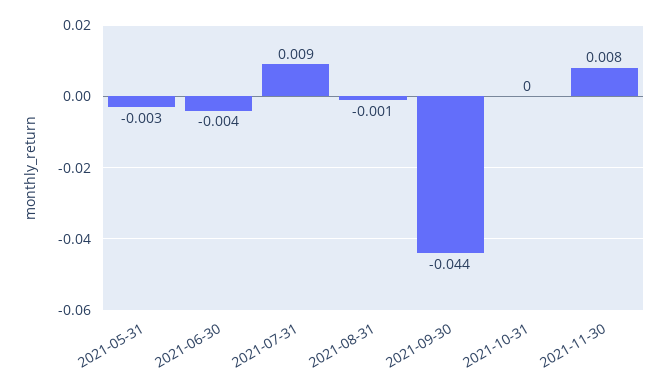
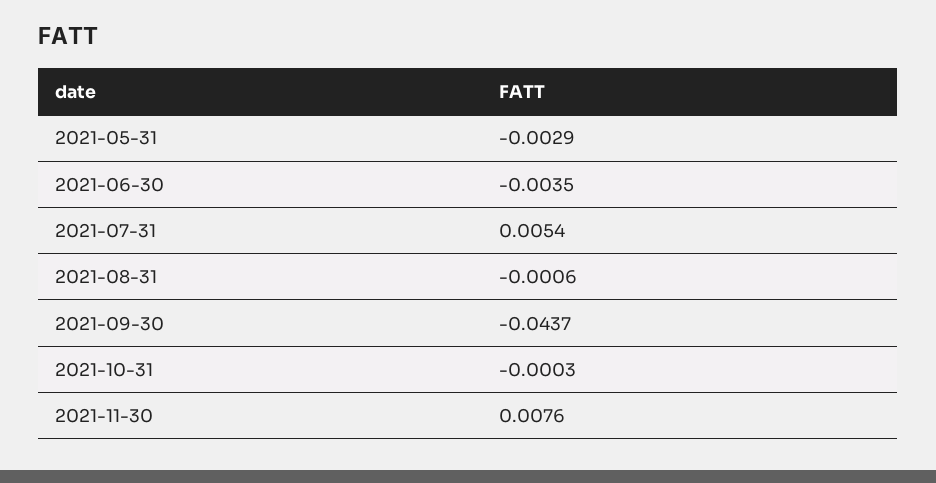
  {
    "2021-05-31": -0.0029,
    "2021-06-30": -0.0035,
-   "2021-07-31": 0.009,
+   "2021-07-31": 0.0054,
    "2021-08-31": -0.0006,
    "2021-09-30": -0.0437,
    "2021-10-31": -0.0003,
    "2021-11-30": 0.0076
  }

